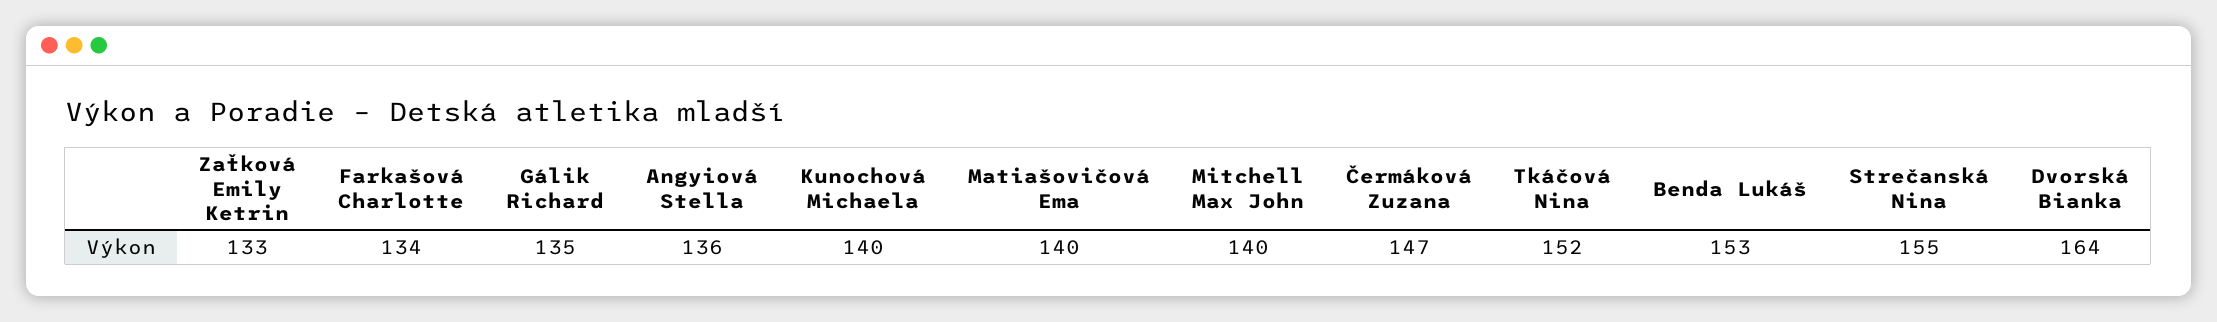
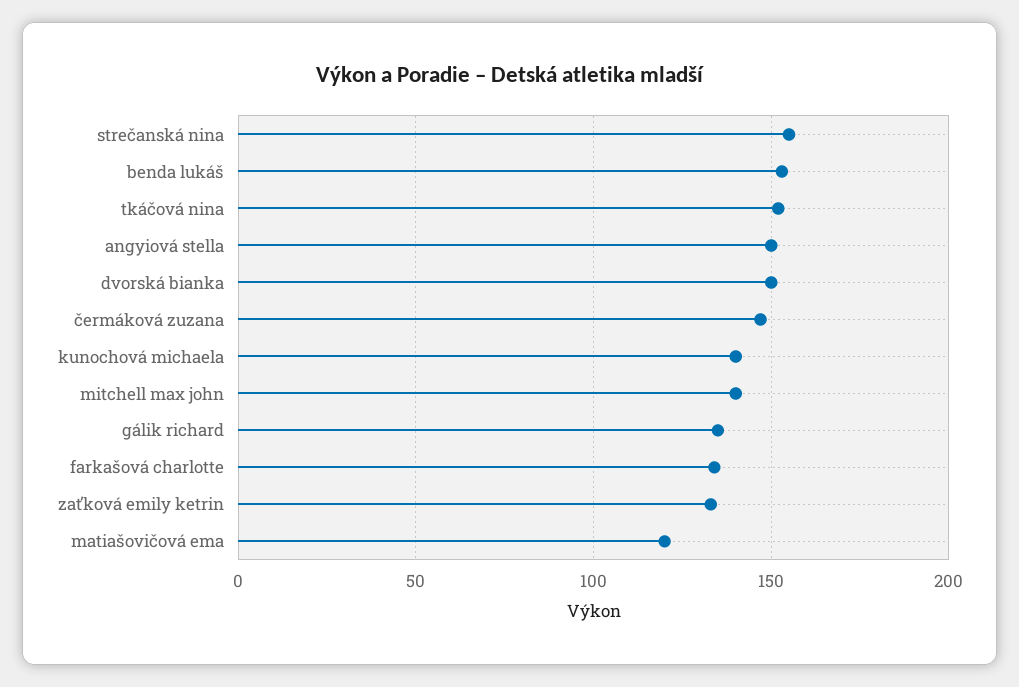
  {
    "Zaťková Emily Ketrin": 133,
    "Farkašová Charlotte": 134,
    "Gálik Richard": 135,
-   "Angyiová Stella": 136,
+   "Angyiová Stella": 150,
    "Kunochová Michaela": 140,
-   "Matiašovičová Ema": 140,
+   "Matiašovičová Ema": 120,
    "Mitchell Max John": 140,
    "Čermáková Zuzana": 147,
    "Tkáčová Nina": 152,
    "Benda Lukáš": 153,
    "Strečanská Nina": 155,
-   "Dvorská Bianka": 164
+   "Dvorská Bianka": 150
  }

